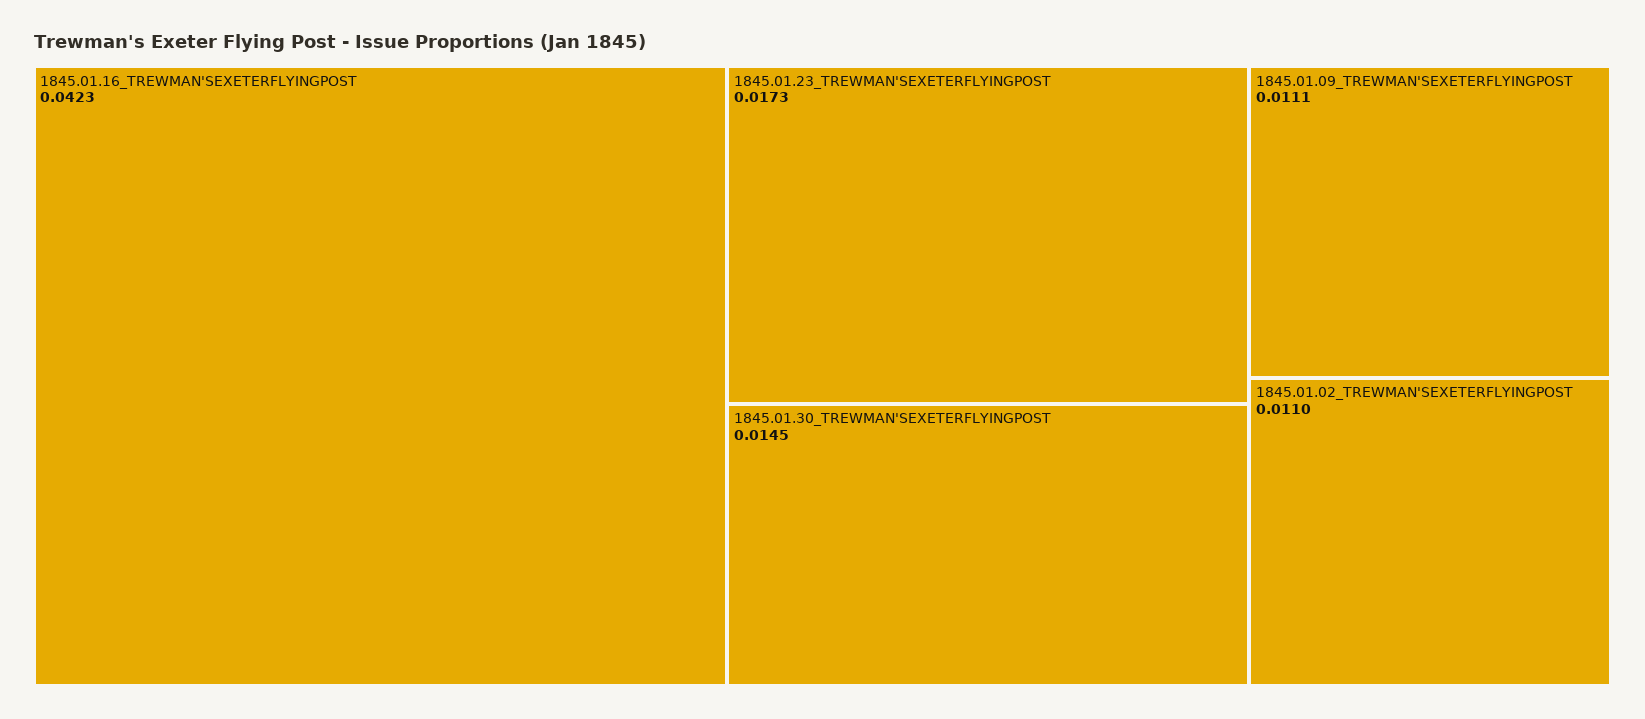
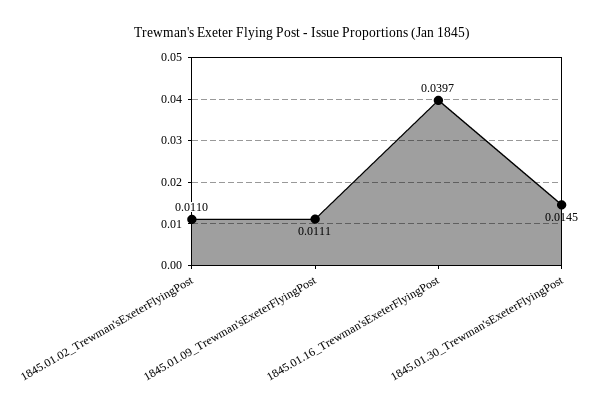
  {
-   "1845.01.16_TREWMAN'SEXETERFLYINGPOST": 0.0423,
+   "1845.01.16_TREWMAN'SEXETERFLYINGPOST": 0.0397,
-   "1845.01.23_TREWMAN'SEXETERFLYINGPOST": 0.0173,
    "1845.01.30_TREWMAN'SEXETERFLYINGPOST": 0.0145,
    "1845.01.09_TREWMAN'SEXETERFLYINGPOST": 0.0111,
    "1845.01.02_TREWMAN'SEXETERFLYINGPOST": 0.011
  }

